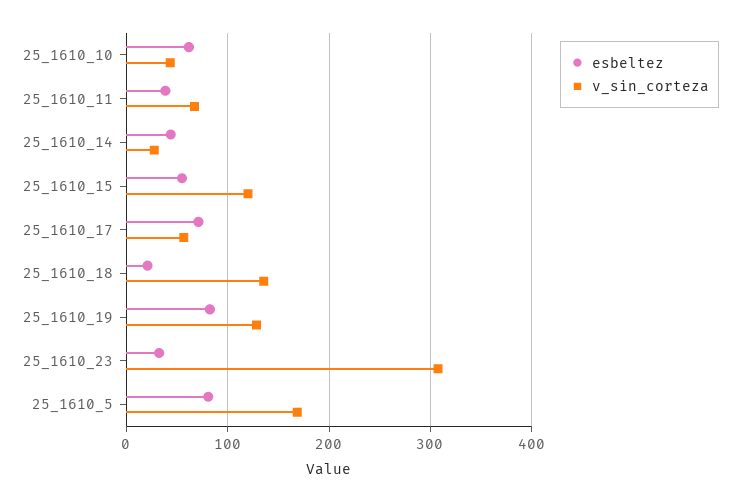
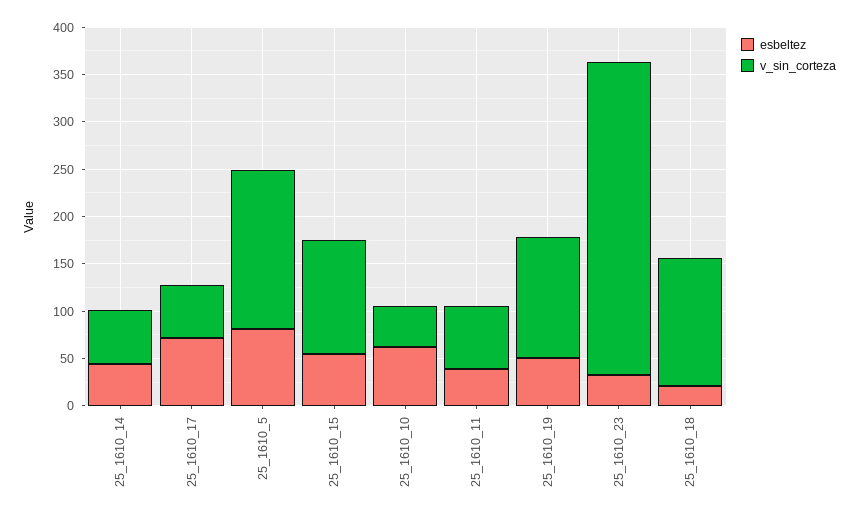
  {
    "esbeltez": {
      "25_1610_10": 60,
      "25_1610_11": 40,
      "25_1610_14": 40,
      "25_1610_15": 60,
      "25_1610_17": 70,
      "25_1610_18": 20,
-     "25_1610_19": 80,
+     "25_1610_19": 50,
      "25_1610_23": 30,
      "25_1610_5": 80
    },
    "v_sin_corteza": {
      "25_1610_10": 40,
      "25_1610_11": 70,
-     "25_1610_14": 30,
+     "25_1610_14": 60,
      "25_1610_15": 120,
      "25_1610_17": 60,
      "25_1610_18": 140,
      "25_1610_19": 130,
-     "25_1610_23": 310,
+     "25_1610_23": 330,
      "25_1610_5": 170
    }
  }

